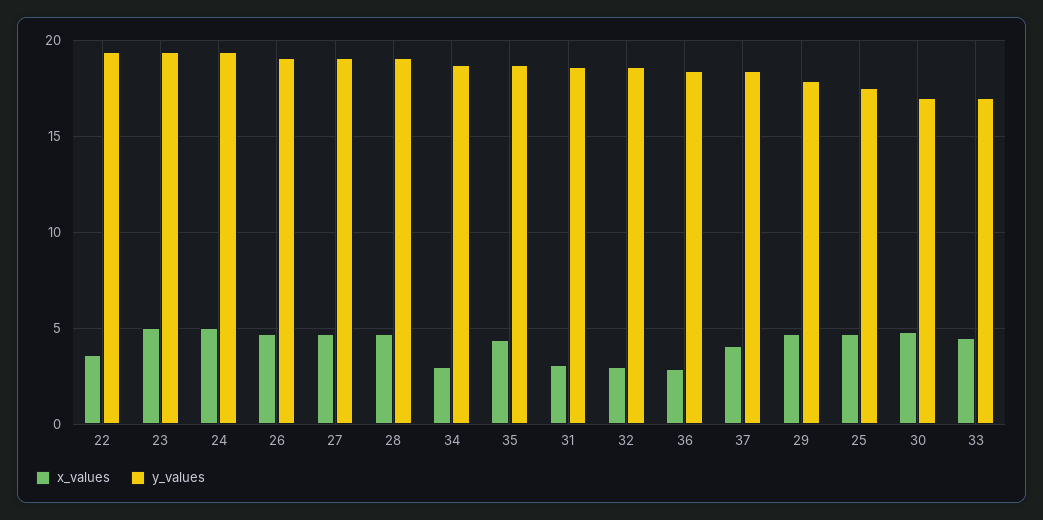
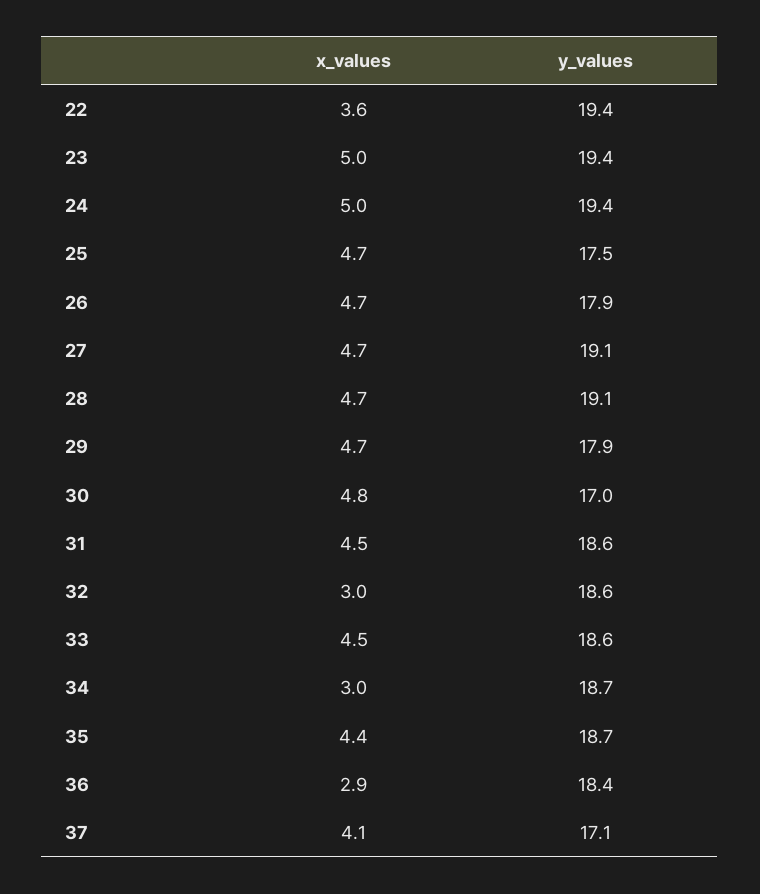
  {
    "x_values": {
      "22": 3.6,
      "23": 5,
      "24": 5,
      "26": 4.7,
      "27": 4.7,
      "28": 4.7,
      "34": 3,
      "35": 4.4,
-     "31": 3,
+     "31": 4.5,
      "32": 3,
      "36": 2.9,
      "37": 4.1,
      "29": 4.7,
      "25": 4.7,
      "30": 4.8,
      "33": 4.5
    },
    "y_values": {
      "22": 19.4,
      "23": 19.4,
      "24": 19.4,
-     "26": 19,
+     "26": 17.9,
      "27": 19.1,
      "28": 19.1,
      "34": 18.7,
      "35": 18.7,
      "31": 18.6,
      "32": 18.6,
      "36": 18.4,
-     "37": 18.5,
+     "37": 17.1,
      "29": 17.9,
      "25": 17.5,
      "30": 17,
-     "33": 17
+     "33": 18.6
    }
  }

